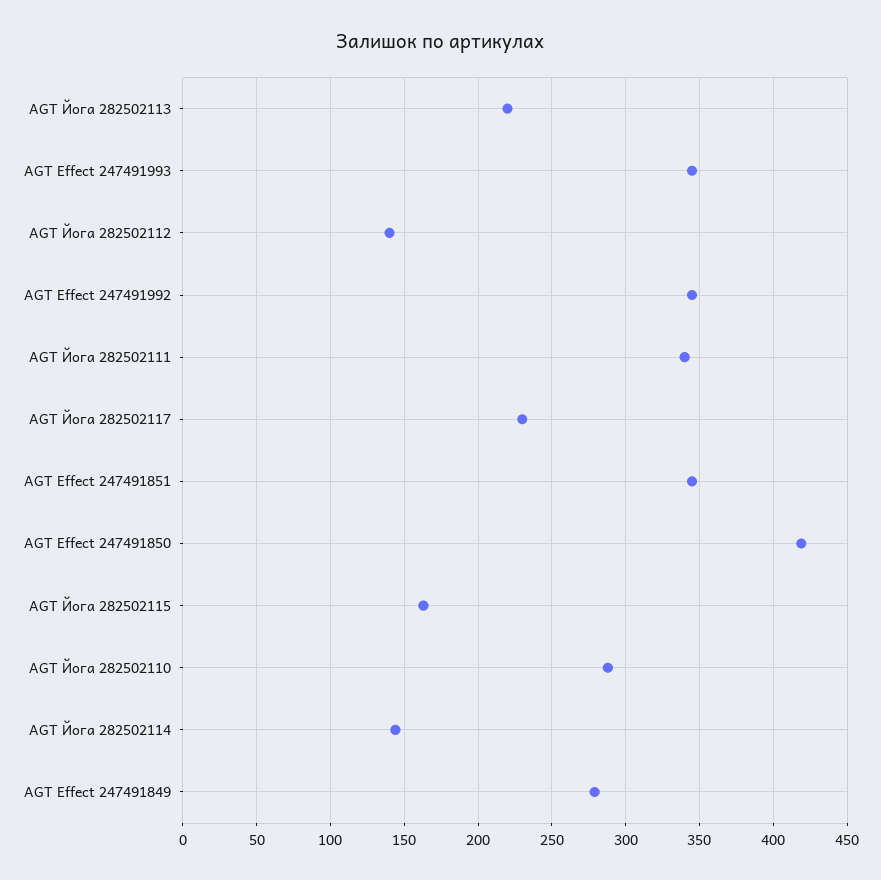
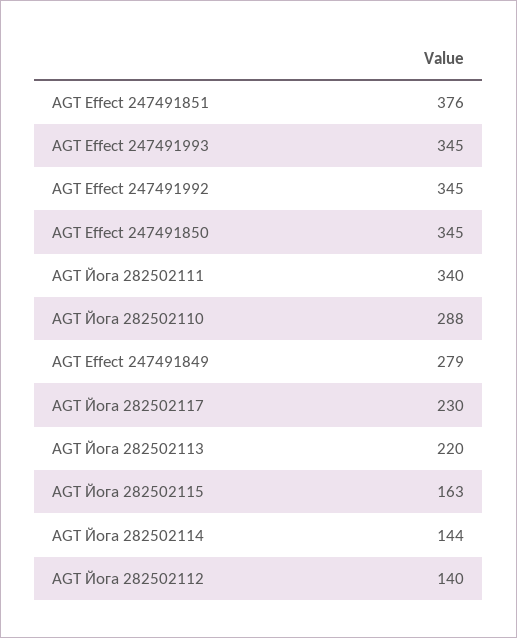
  {
    "AGT Йога 282502113": 220,
    "AGT Effect 247491993": 345,
    "AGT Йога 282502112": 140,
    "AGT Effect 247491992": 345,
    "AGT Йога 282502111": 340,
    "AGT Йога 282502117": 230,
-   "AGT Effect 247491851": 345,
+   "AGT Effect 247491851": 376,
-   "AGT Effect 247491850": 420,
+   "AGT Effect 247491850": 345,
    "AGT Йога 282502115": 163,
    "AGT Йога 282502110": 288,
    "AGT Йога 282502114": 144,
    "AGT Effect 247491849": 279
  }

